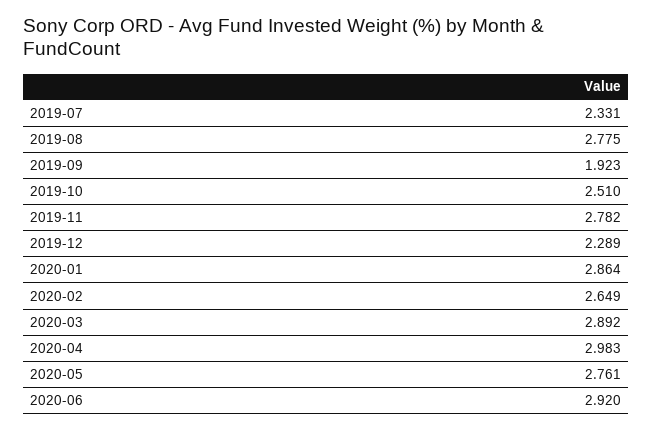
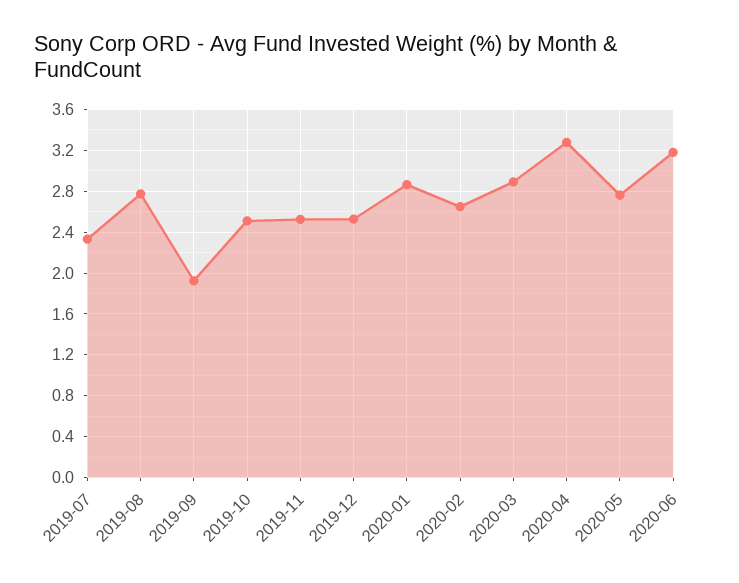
  {
    "2019-07": 2.331,
    "2019-08": 2.775,
    "2019-09": 1.923,
    "2019-10": 2.51,
-   "2019-11": 2.782,
+   "2019-11": 2.5,
-   "2019-12": 2.289,
+   "2019-12": 2.5,
    "2020-01": 2.864,
    "2020-02": 2.649,
    "2020-03": 2.892,
-   "2020-04": 2.983,
+   "2020-04": 3.3,
    "2020-05": 2.761,
-   "2020-06": 2.92
+   "2020-06": 3.2
  }

